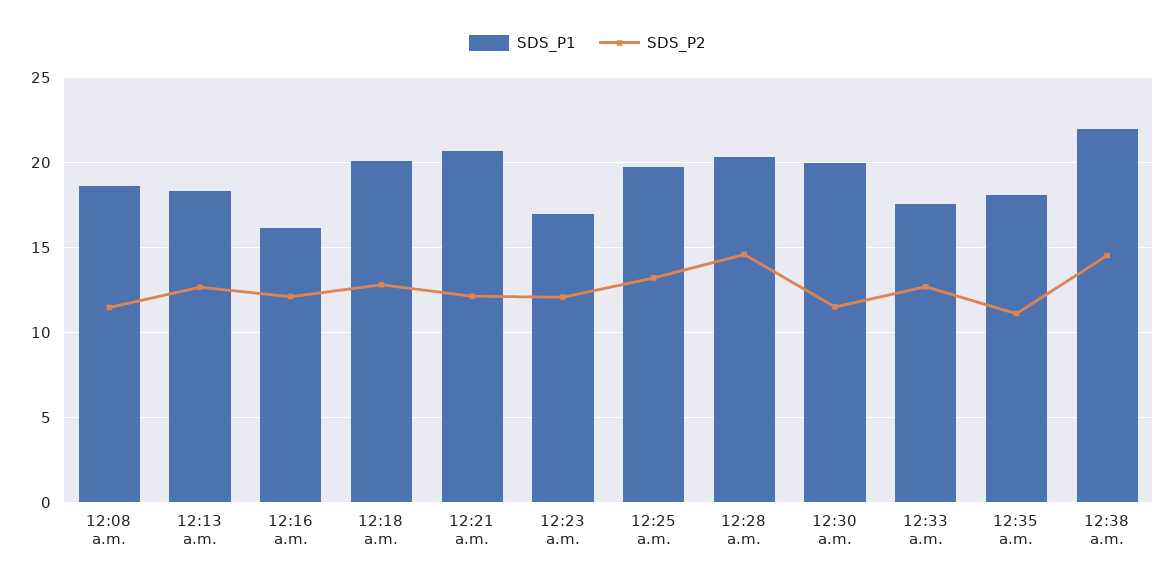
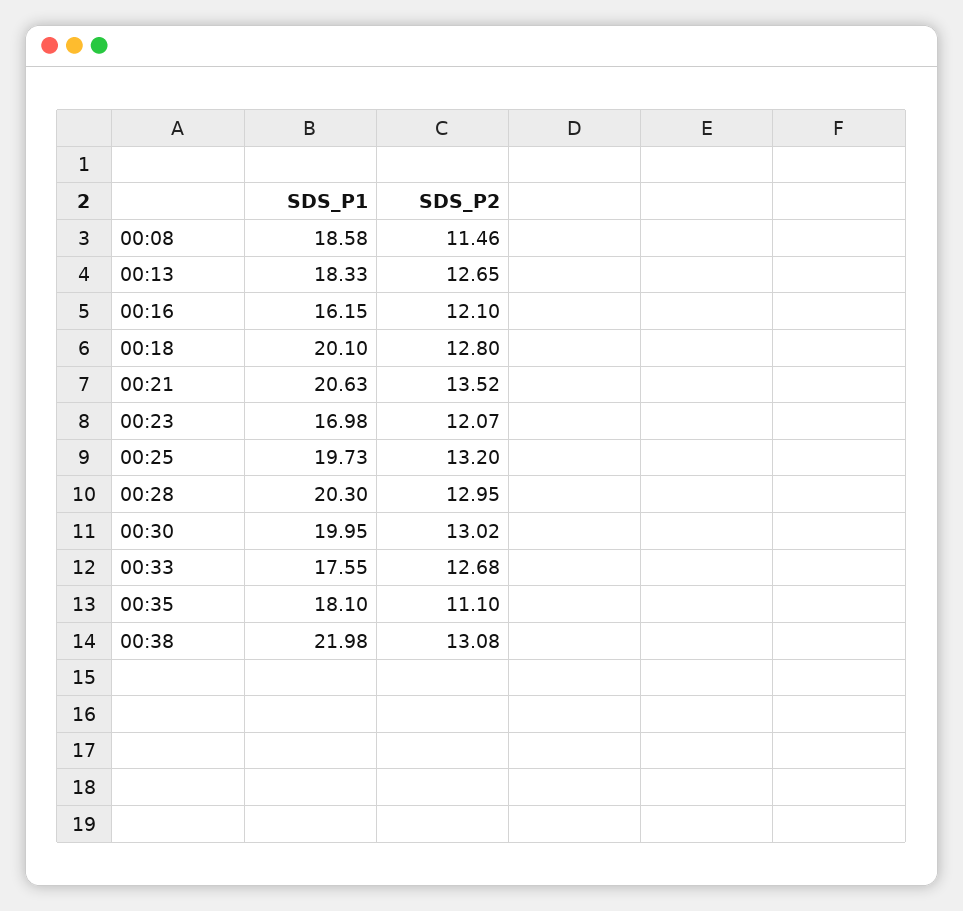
  {
    "SDS_P1": {
      "12:08 a.m.": 18.58,
      "12:13 a.m.": 18.33,
      "12:16 a.m.": 16.15,
      "12:18 a.m.": 20.1,
      "12:21 a.m.": 20.63,
      "12:23 a.m.": 16.98,
      "12:25 a.m.": 19.73,
      "12:28 a.m.": 20.3,
      "12:30 a.m.": 19.95,
      "12:33 a.m.": 17.55,
      "12:35 a.m.": 18.1,
      "12:38 a.m.": 21.98
    },
    "SDS_P2": {
      "12:08 a.m.": 11.46,
      "12:13 a.m.": 12.65,
      "12:16 a.m.": 12.1,
      "12:18 a.m.": 12.8,
-     "12:21 a.m.": 12,
+     "12:21 a.m.": 13.52,
      "12:23 a.m.": 12.07,
      "12:25 a.m.": 13.2,
-     "12:28 a.m.": 14.5,
+     "12:28 a.m.": 12.95,
-     "12:30 a.m.": 11.5,
+     "12:30 a.m.": 13.02,
      "12:33 a.m.": 12.68,
      "12:35 a.m.": 11.1,
-     "12:38 a.m.": 14.5
+     "12:38 a.m.": 13.08
    }
  }

